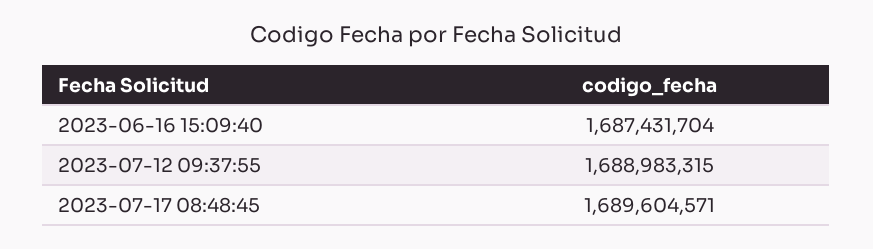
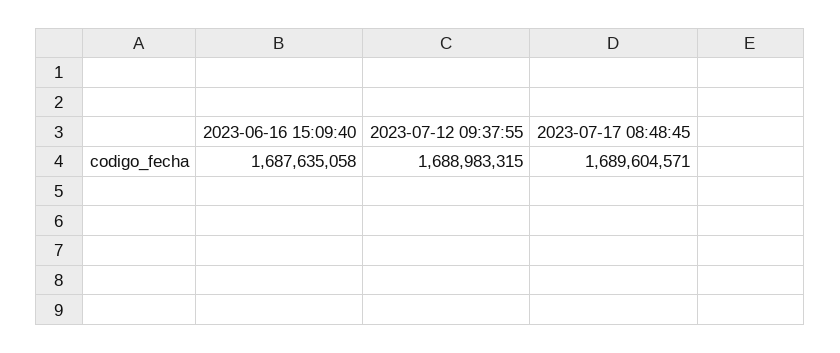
  {
-   "2023-06-16 15:09:40": 1687431704,
+   "2023-06-16 15:09:40": 1687635058,
    "2023-07-12 09:37:55": 1688983315,
    "2023-07-17 08:48:45": 1689604571
  }

